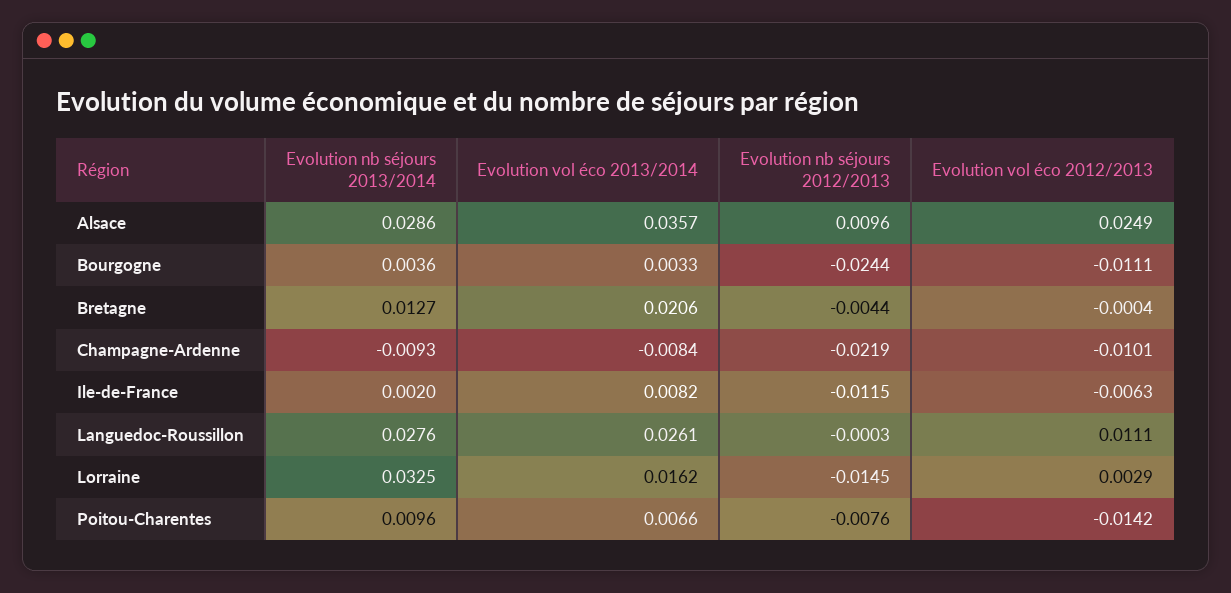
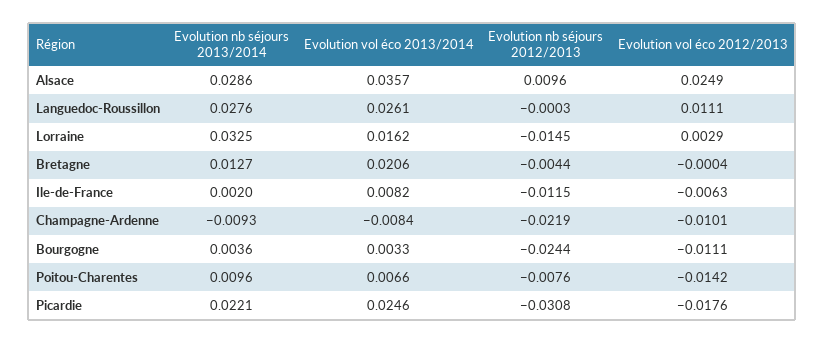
  {
    "Evolution nb séjours 2013/2014": {
      "Alsace": 0.0286,
      "Bourgogne": 0.0036,
      "Bretagne": 0.0127,
      "Champagne-Ardenne": -0.0093,
      "Ile-de-France": 0.002,
      "Languedoc-Roussillon": 0.0276,
      "Lorraine": 0.0325,
-     "Poitou-Charentes": 0.0096
+     "Poitou-Charentes": 0.0096,
+     "Picardie": 0.0221
    },
    "Evolution vol éco 2013/2014": {
      "Alsace": 0.0357,
      "Bourgogne": 0.0033,
      "Bretagne": 0.0206,
      "Champagne-Ardenne": -0.0084,
      "Ile-de-France": 0.0082,
      "Languedoc-Roussillon": 0.0261,
      "Lorraine": 0.0162,
-     "Poitou-Charentes": 0.0066
+     "Poitou-Charentes": 0.0066,
+     "Picardie": 0.0246
    },
    "Evolution nb séjours 2012/2013": {
      "Alsace": 0.0096,
      "Bourgogne": -0.0244,
      "Bretagne": -0.0044,
      "Champagne-Ardenne": -0.0219,
      "Ile-de-France": -0.0115,
      "Languedoc-Roussillon": -0.0003,
      "Lorraine": -0.0145,
-     "Poitou-Charentes": -0.0076
+     "Poitou-Charentes": -0.0076,
+     "Picardie": -0.0308
    },
    "Evolution vol éco 2012/2013": {
      "Alsace": 0.0249,
      "Bourgogne": -0.0111,
      "Bretagne": -0.0004,
      "Champagne-Ardenne": -0.0101,
      "Ile-de-France": -0.0063,
      "Languedoc-Roussillon": 0.0111,
      "Lorraine": 0.0029,
-     "Poitou-Charentes": -0.0142
+     "Poitou-Charentes": -0.0142,
+     "Picardie": -0.0176
    }
  }

